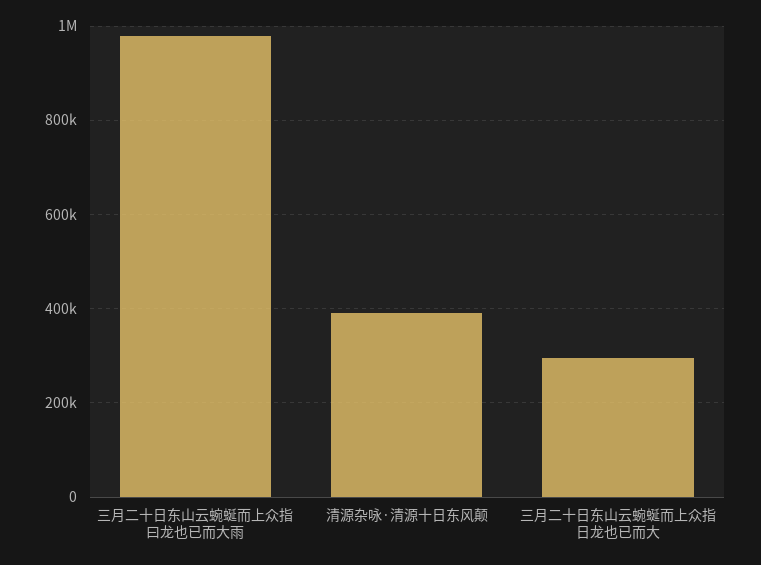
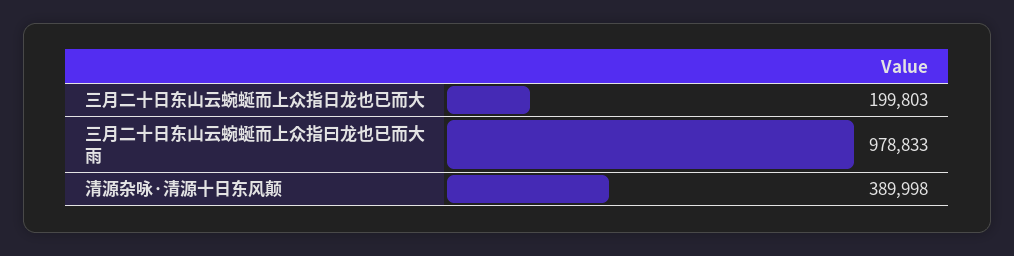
  {
    "三月二十日东山云蜿蜒而上众指曰龙也已而大雨": 978833,
    "清源杂咏·清源十日东风颠": 389998,
-   "三月二十日东山云蜿蜒而上众指日龙也已而大": 300000
+   "三月二十日东山云蜿蜒而上众指日龙也已而大": 199803
  }

